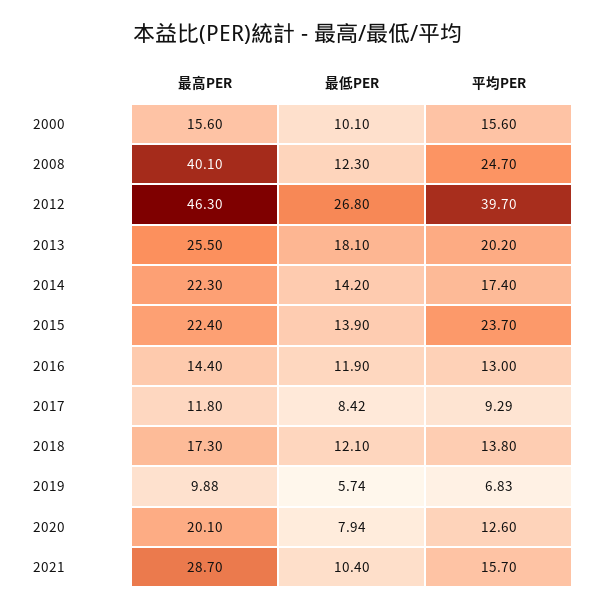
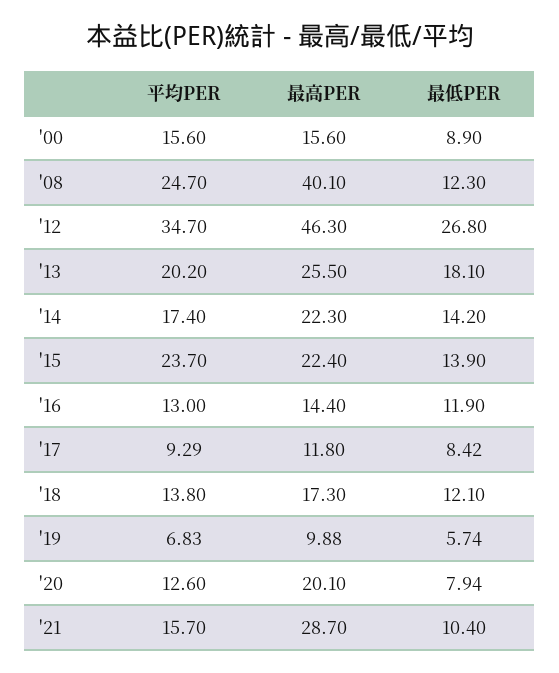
  {
    "最高PER": {
      "2000": 15.6,
      "2008": 40.1,
      "2012": 46.3,
      "2013": 25.5,
      "2014": 22.3,
      "2015": 22.4,
      "2016": 14.4,
      "2017": 11.8,
      "2018": 17.3,
      "2019": 9.88,
      "2020": 20.1,
      "2021": 28.7
    },
    "最低PER": {
-     "2000": 10.1,
+     "2000": 8.9,
      "2008": 12.3,
      "2012": 26.8,
      "2013": 18.1,
      "2014": 14.2,
      "2015": 13.9,
      "2016": 11.9,
      "2017": 8.42,
      "2018": 12.1,
      "2019": 5.74,
      "2020": 7.94,
      "2021": 10.4
    },
    "平均PER": {
      "2000": 15.6,
      "2008": 24.7,
-     "2012": 39.7,
+     "2012": 34.7,
      "2013": 20.2,
      "2014": 17.4,
      "2015": 23.7,
      "2016": 13,
      "2017": 9.29,
      "2018": 13.8,
      "2019": 6.83,
      "2020": 12.6,
      "2021": 15.7
    }
  }

